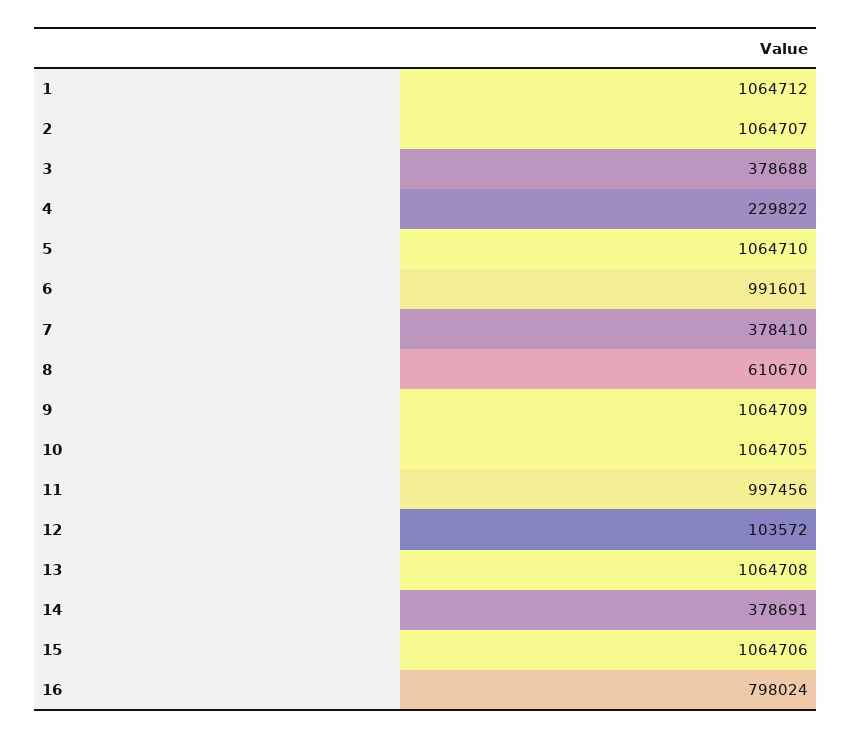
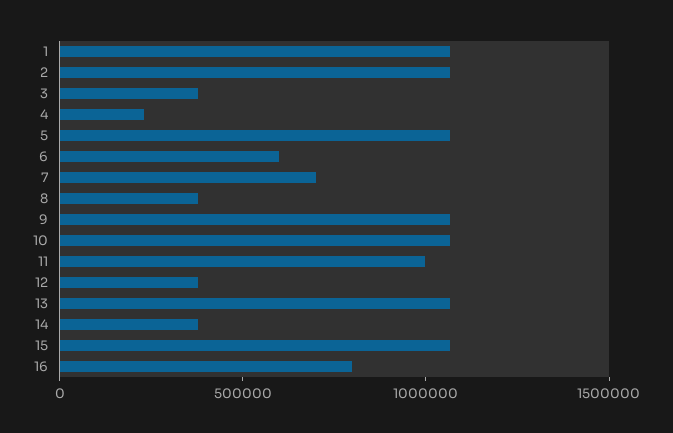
  {
    "1": 1064712,
    "2": 1064707,
    "3": 378688,
    "4": 229822,
    "5": 1064710,
-   "6": 991601,
+   "6": 600000,
-   "7": 378410,
+   "7": 700000,
-   "8": 610670,
+   "8": 400000,
    "9": 1064709,
    "10": 1064705,
    "11": 997456,
-   "12": 103572,
+   "12": 400000,
    "13": 1064708,
    "14": 378691,
    "15": 1064706,
    "16": 798024
  }

